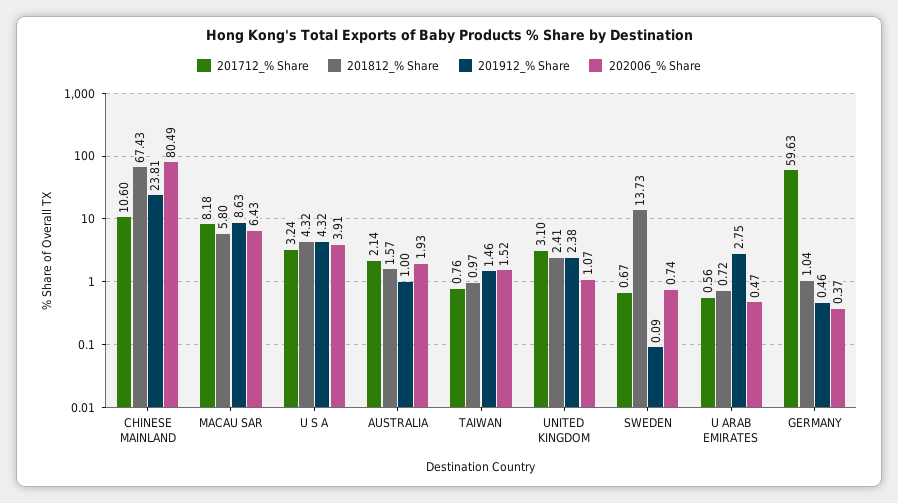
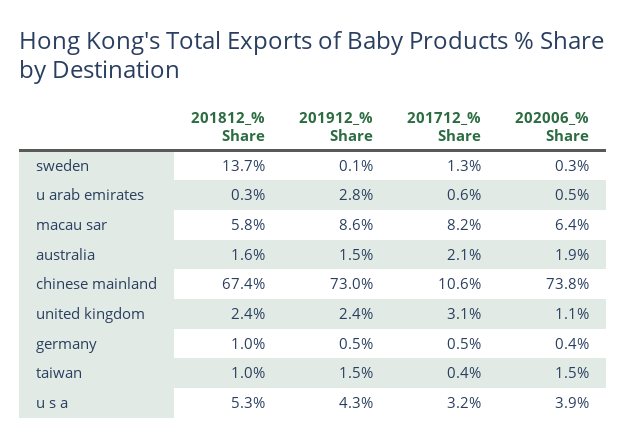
  {
    "201712_% Share": {
      "CHINESE MAINLAND": 10.6,
      "MACAU SAR": 8.18,
      "U S A": 3.24,
      "AUSTRALIA": 2.14,
-     "TAIWAN": 0.76,
+     "TAIWAN": 0.4,
      "UNITED KINGDOM": 3.1,
-     "SWEDEN": 0.67,
+     "SWEDEN": 1.3,
      "U ARAB EMIRATES": 0.56,
-     "GERMANY": 59.63
+     "GERMANY": 0.5
    },
    "201812_% Share": {
      "CHINESE MAINLAND": 67.43,
      "MACAU SAR": 5.8,
-     "U S A": 4.32,
+     "U S A": 5.3,
      "AUSTRALIA": 1.57,
      "TAIWAN": 0.97,
      "UNITED KINGDOM": 2.41,
      "SWEDEN": 13.73,
-     "U ARAB EMIRATES": 0.72,
+     "U ARAB EMIRATES": 0.3,
      "GERMANY": 1.04
    },
    "201912_% Share": {
-     "CHINESE MAINLAND": 23.81,
+     "CHINESE MAINLAND": 73,
      "MACAU SAR": 8.63,
      "U S A": 4.32,
-     "AUSTRALIA": 1,
+     "AUSTRALIA": 1.5,
      "TAIWAN": 1.46,
      "UNITED KINGDOM": 2.38,
      "SWEDEN": 0.09,
      "U ARAB EMIRATES": 2.75,
      "GERMANY": 0.46
    },
    "202006_% Share": {
-     "CHINESE MAINLAND": 80.49,
+     "CHINESE MAINLAND": 73.8,
      "MACAU SAR": 6.43,
      "U S A": 3.91,
      "AUSTRALIA": 1.93,
      "TAIWAN": 1.52,
      "UNITED KINGDOM": 1.07,
-     "SWEDEN": 0.74,
+     "SWEDEN": 0.3,
      "U ARAB EMIRATES": 0.47,
      "GERMANY": 0.37
    }
  }

